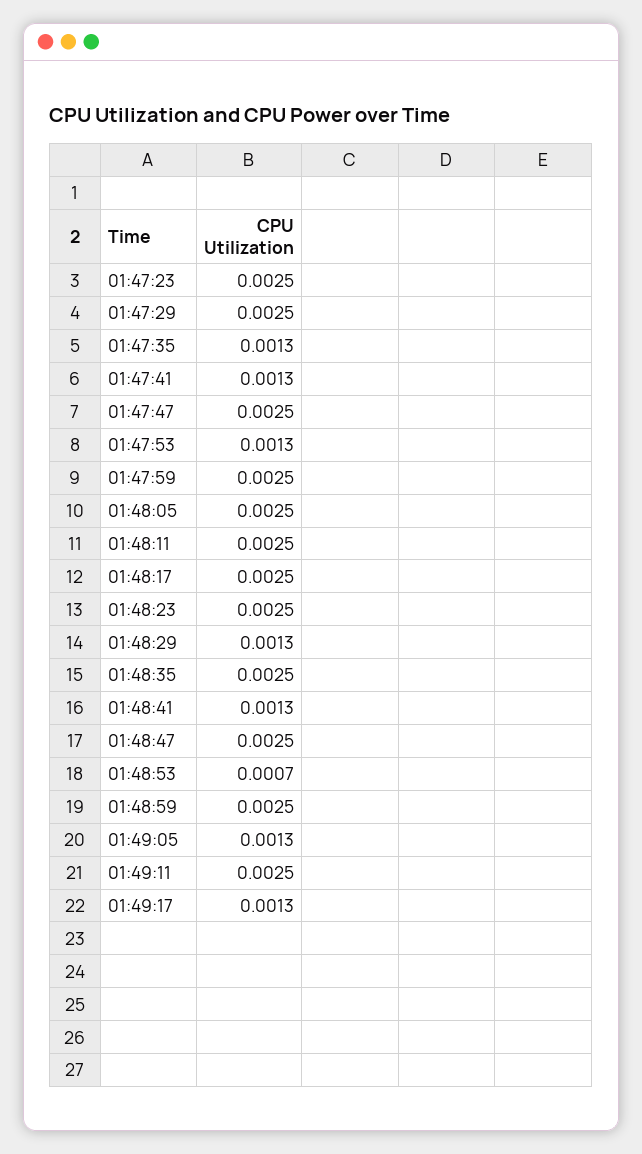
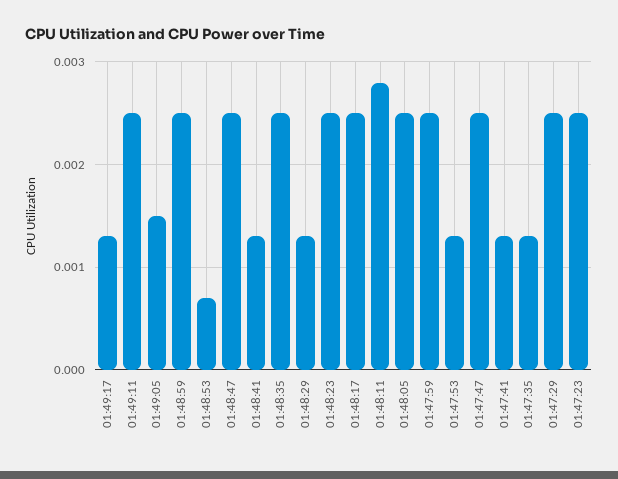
  {
    "01:47:23": 0.0025,
    "01:47:29": 0.0025,
    "01:47:35": 0.0013,
    "01:47:41": 0.0013,
    "01:47:47": 0.0025,
    "01:47:53": 0.0013,
    "01:47:59": 0.0025,
    "01:48:05": 0.0025,
-   "01:48:11": 0.0025,
+   "01:48:11": 0.0028,
    "01:48:17": 0.0025,
    "01:48:23": 0.0025,
    "01:48:29": 0.0013,
    "01:48:35": 0.0025,
    "01:48:41": 0.0013,
    "01:48:47": 0.0025,
    "01:48:53": 0.0007,
    "01:48:59": 0.0025,
-   "01:49:05": 0.0013,
+   "01:49:05": 0.0015,
    "01:49:11": 0.0025,
    "01:49:17": 0.0013
  }

